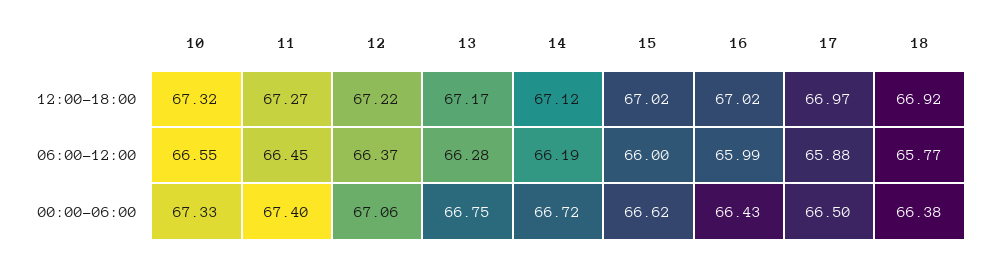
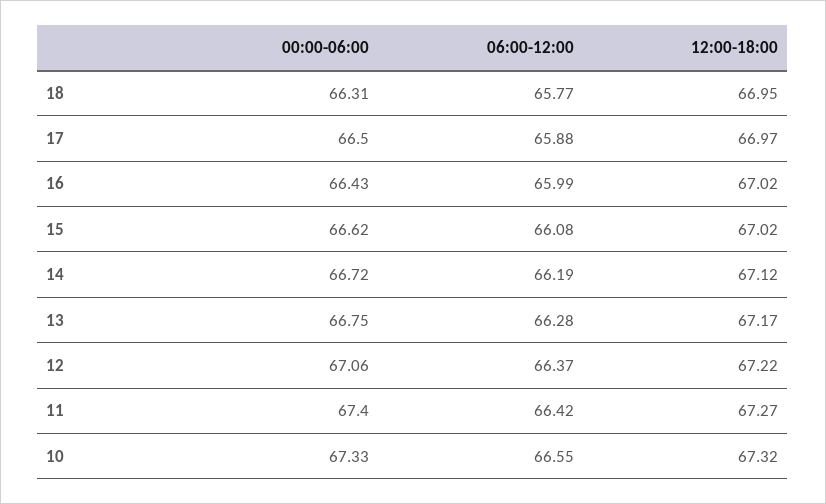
  {
    "10": {
      "12:00-18:00": 67.32,
      "06:00-12:00": 66.55,
      "00:00-06:00": 67.33
    },
    "11": {
      "12:00-18:00": 67.27,
-     "06:00-12:00": 66.45,
+     "06:00-12:00": 66.42,
      "00:00-06:00": 67.4
    },
    "12": {
      "12:00-18:00": 67.22,
      "06:00-12:00": 66.37,
      "00:00-06:00": 67.06
    },
    "13": {
      "12:00-18:00": 67.17,
      "06:00-12:00": 66.28,
      "00:00-06:00": 66.75
    },
    "14": {
      "12:00-18:00": 67.12,
      "06:00-12:00": 66.19,
      "00:00-06:00": 66.72
    },
    "15": {
      "12:00-18:00": 67.02,
-     "06:00-12:00": 66,
+     "06:00-12:00": 66.08,
      "00:00-06:00": 66.62
    },
    "16": {
      "12:00-18:00": 67.02,
      "06:00-12:00": 65.99,
      "00:00-06:00": 66.43
    },
    "17": {
      "12:00-18:00": 66.97,
      "06:00-12:00": 65.88,
      "00:00-06:00": 66.5
    },
    "18": {
-     "12:00-18:00": 66.92,
+     "12:00-18:00": 66.95,
      "06:00-12:00": 65.77,
-     "00:00-06:00": 66.38
+     "00:00-06:00": 66.31
    }
  }

